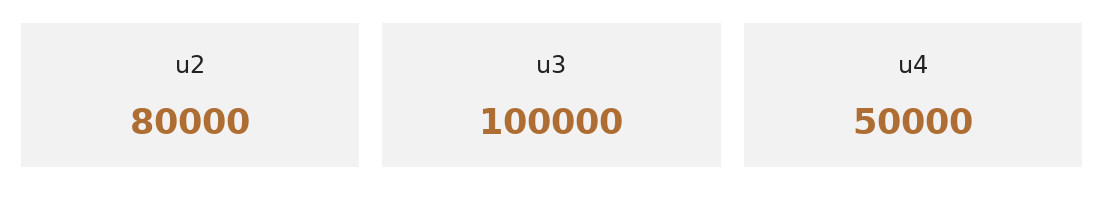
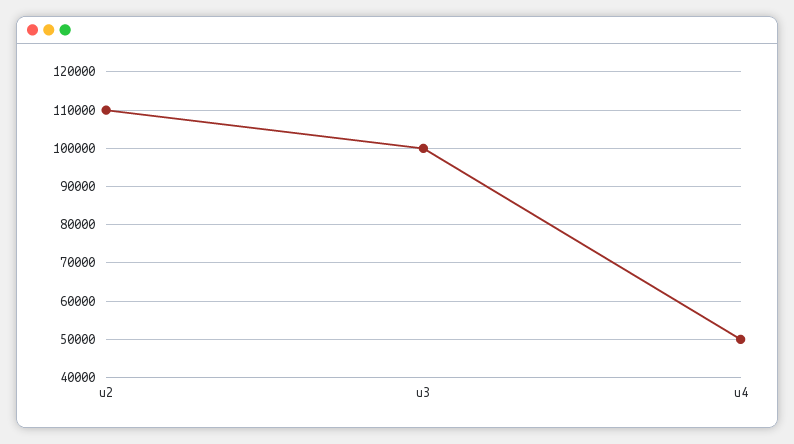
  {
-   "u2": 80000,
+   "u2": 110000,
    "u3": 100000,
    "u4": 50000
  }

